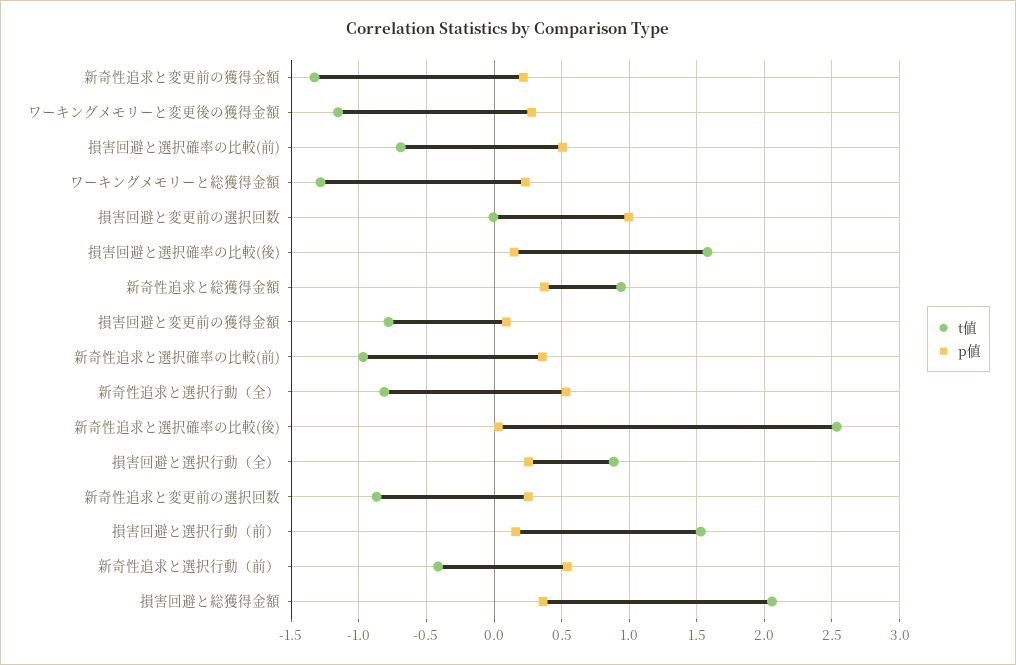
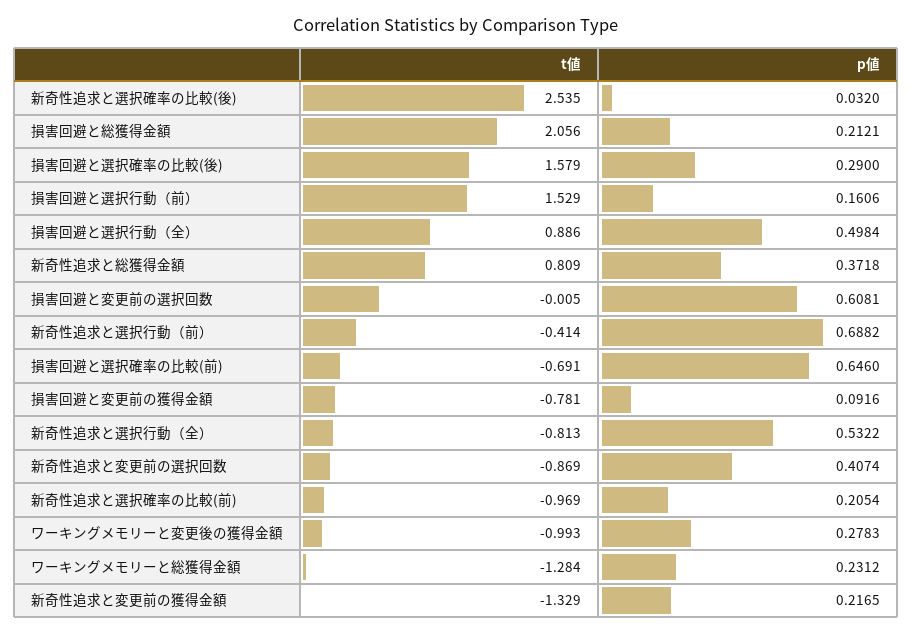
  {
    "t値": {
      "新奇性追求と変更前の獲得金額": -1.329,
-     "ワーキングメモリーと変更後の獲得金額": -1.15,
+     "ワーキングメモリーと変更後の獲得金額": -0.993,
      "損害回避と選択確率の比較(前)": -0.691,
      "ワーキングメモリーと総獲得金額": -1.284,
      "損害回避と変更前の選択回数": -0.005,
      "損害回避と選択確率の比較(後)": 1.579,
-     "新奇性追求と総獲得金額": 0.95,
+     "新奇性追求と総獲得金額": 0.809,
      "損害回避と変更前の獲得金額": -0.781,
      "新奇性追求と選択確率の比較(前)": -0.969,
      "新奇性追求と選択行動（全）": -0.813,
      "新奇性追求と選択確率の比較(後)": 2.535,
      "損害回避と選択行動（全）": 0.886,
      "新奇性追求と変更前の選択回数": -0.869,
      "損害回避と選択行動（前）": 1.529,
      "新奇性追求と選択行動（前）": -0.414,
      "損害回避と総獲得金額": 2.056
    },
    "p値": {
      "新奇性追求と変更前の獲得金額": 0.2165,
      "ワーキングメモリーと変更後の獲得金額": 0.2783,
-     "損害回避と選択確率の比較(前)": 0.5,
+     "損害回避と選択確率の比較(前)": 0.646,
      "ワーキングメモリーと総獲得金額": 0.2312,
-     "損害回避と変更前の選択回数": 1,
+     "損害回避と変更前の選択回数": 0.6081,
-     "損害回避と選択確率の比較(後)": 0.15,
+     "損害回避と選択確率の比較(後)": 0.29,
      "新奇性追求と総獲得金額": 0.3718,
      "損害回避と変更前の獲得金額": 0.0916,
-     "新奇性追求と選択確率の比較(前)": 0.35,
+     "新奇性追求と選択確率の比較(前)": 0.2054,
      "新奇性追求と選択行動（全）": 0.5322,
      "新奇性追求と選択確率の比較(後)": 0.032,
-     "損害回避と選択行動（全）": 0.25,
+     "損害回避と選択行動（全）": 0.4984,
-     "新奇性追求と変更前の選択回数": 0.25,
+     "新奇性追求と変更前の選択回数": 0.4074,
      "損害回避と選択行動（前）": 0.1606,
-     "新奇性追求と選択行動（前）": 0.55,
+     "新奇性追求と選択行動（前）": 0.6882,
-     "損害回避と総獲得金額": 0.35
+     "損害回避と総獲得金額": 0.2121
    }
  }

